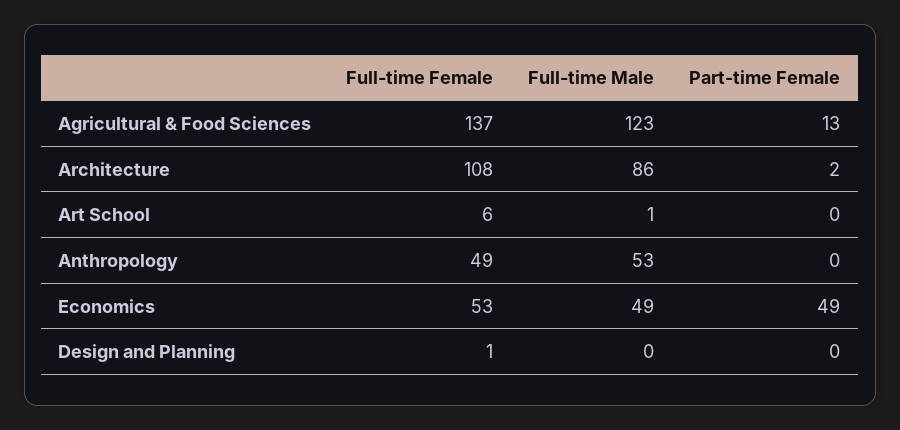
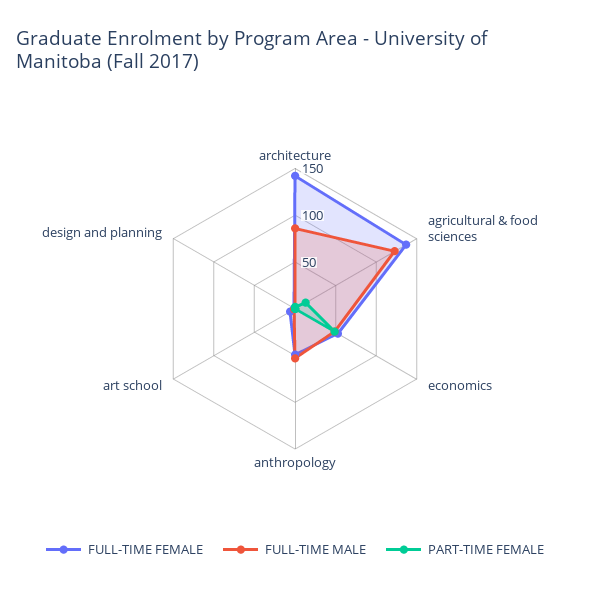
  {
    "Full-time Female": {
      "Agricultural & Food Sciences": 137,
-     "Architecture": 108,
+     "Architecture": 140,
      "Art School": 6,
      "Anthropology": 49,
      "Economics": 53,
      "Design and Planning": 1
    },
    "Full-time Male": {
      "Agricultural & Food Sciences": 123,
      "Architecture": 86,
      "Art School": 1,
      "Anthropology": 53,
      "Economics": 49,
      "Design and Planning": 0
    },
    "Part-time Female": {
      "Agricultural & Food Sciences": 13,
      "Architecture": 2,
      "Art School": 0,
      "Anthropology": 0,
      "Economics": 49,
      "Design and Planning": 0
    }
  }

